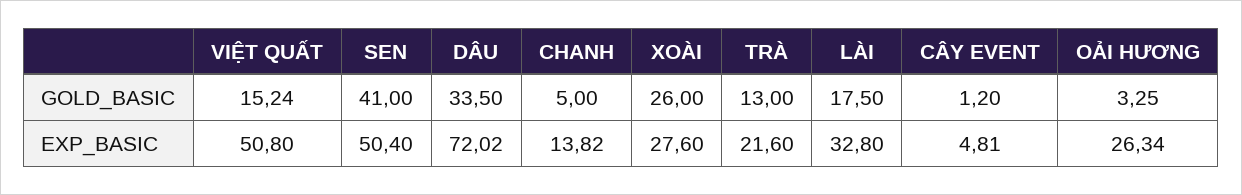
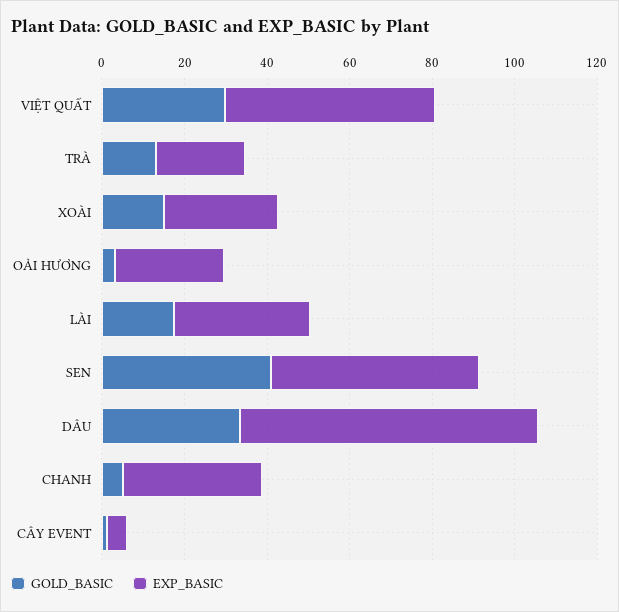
  {
    "GOLD_BASIC": {
-     "VIỆT QUẤT": 15.24,
+     "VIỆT QUẤT": 30,
      "SEN": 41,
      "DÂU": 33.5,
      "CHANH": 5,
-     "XOÀI": 26,
+     "XOÀI": 15,
      "TRÀ": 13,
      "LÀI": 17.5,
      "CÂY EVENT": 1.2,
      "OẢI HƯƠNG": 3.25
    },
    "EXP_BASIC": {
      "VIỆT QUẤT": 50.8,
      "SEN": 50.4,
      "DÂU": 72.02,
-     "CHANH": 13.82,
+     "CHANH": 35,
      "XOÀI": 27.6,
      "TRÀ": 21.6,
      "LÀI": 32.8,
      "CÂY EVENT": 4.81,
      "OẢI HƯƠNG": 26.34
    }
  }

